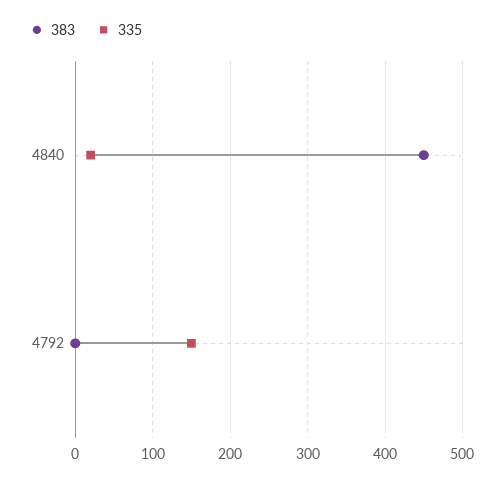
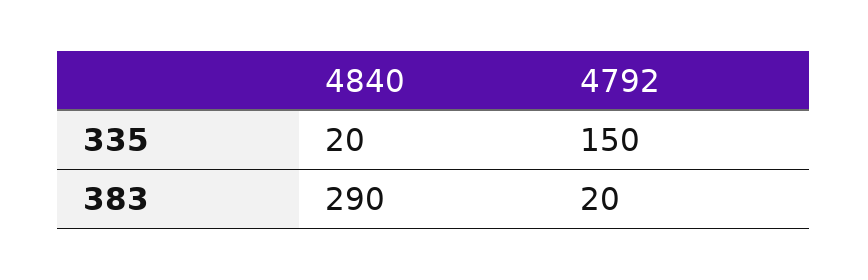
  {
    "383": {
-     "4840": 450,
+     "4840": 290,
-     "4792": 0
+     "4792": 20
    },
    "335": {
      "4840": 20,
      "4792": 150
    }
  }

